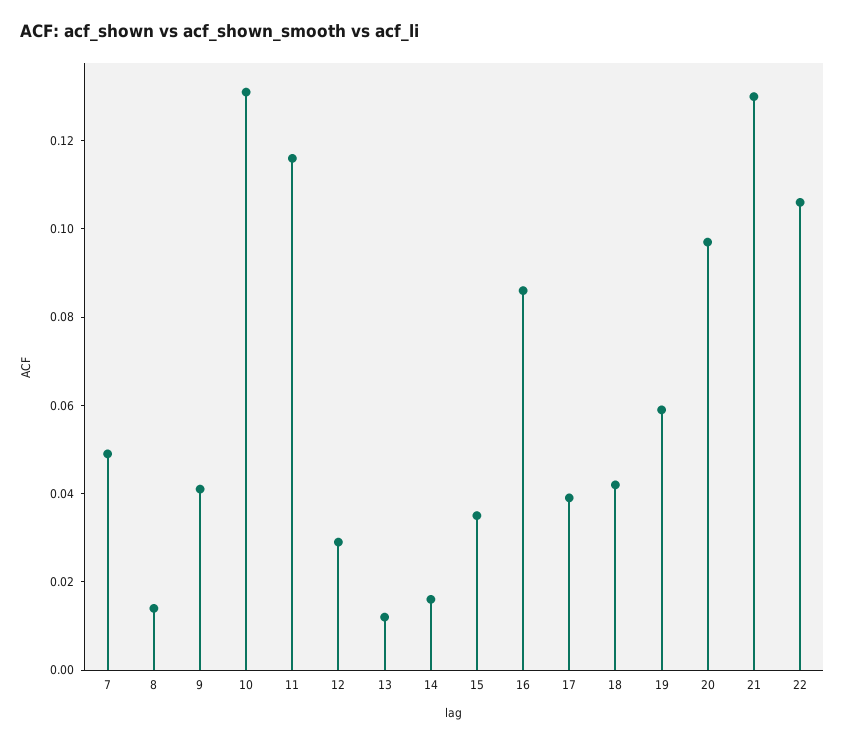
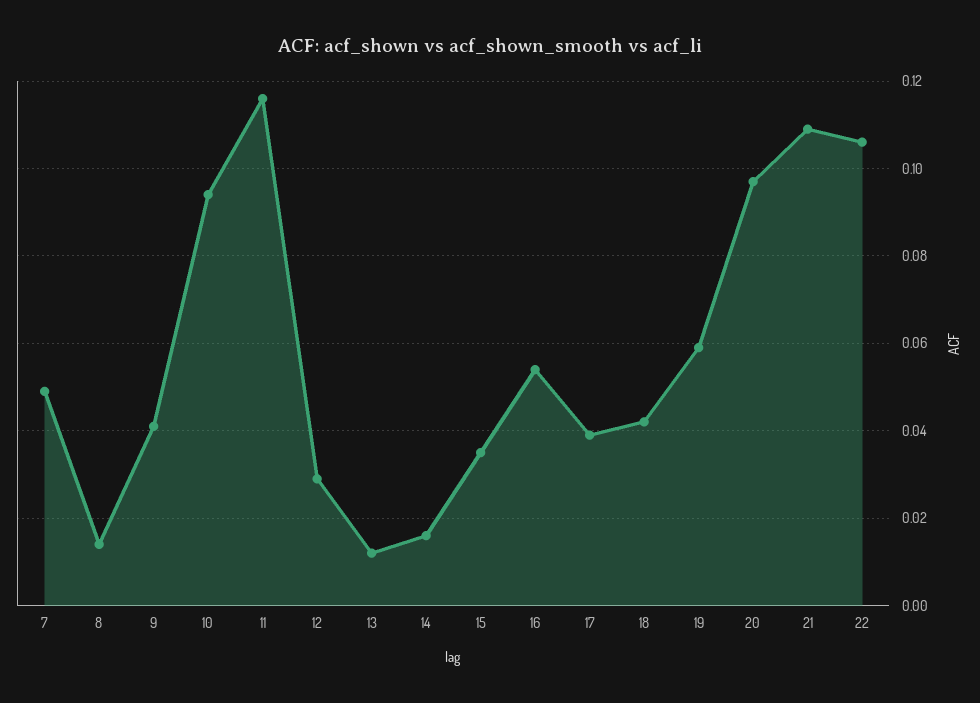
  {
    "7": 0.05,
    "8": 0.015,
    "9": 0.04,
-   "10": 0.13,
+   "10": 0.095,
    "11": 0.115,
    "12": 0.03,
    "13": 0.01,
    "14": 0.015,
    "15": 0.035,
-   "16": 0.085,
+   "16": 0.055,
    "17": 0.04,
    "18": 0.04,
    "19": 0.06,
    "20": 0.095,
-   "21": 0.13,
+   "21": 0.11,
    "22": 0.105
  }

